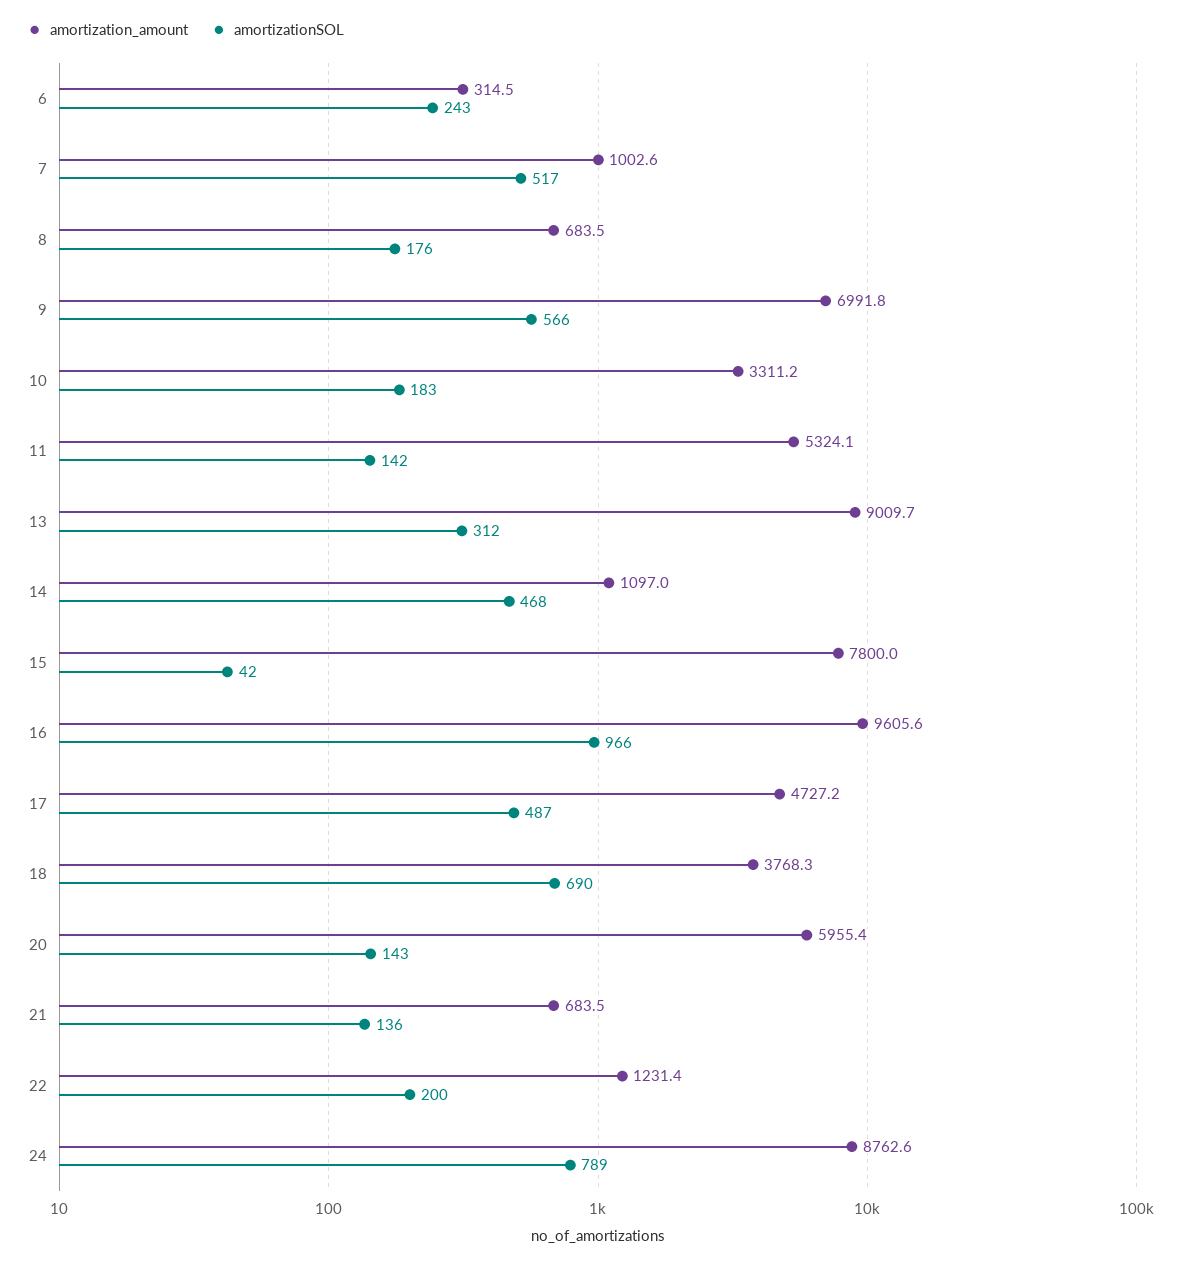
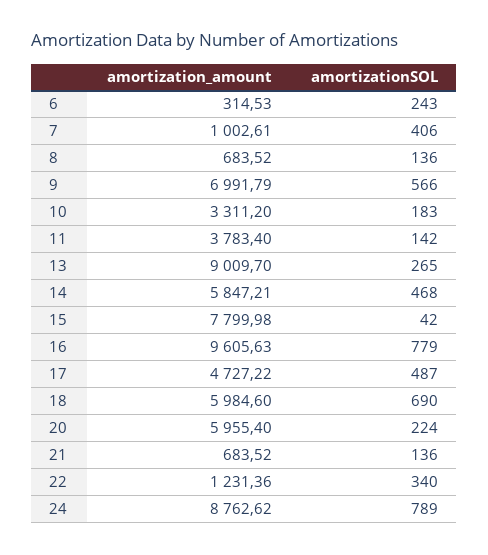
  {
    "amortization_amount": {
      "6": 314.53,
      "7": 1002.61,
      "8": 683.52,
      "9": 6991.79,
      "10": 3311.2,
-     "11": 5324.1,
+     "11": 3783.4,
      "13": 9009.7,
-     "14": 1097,
+     "14": 5847.21,
      "15": 7799.98,
      "16": 9605.63,
      "17": 4727.22,
-     "18": 3768.3,
+     "18": 5984.6,
      "20": 5955.4,
      "21": 683.52,
      "22": 1231.36,
      "24": 8762.62
    },
    "amortizationSOL": {
      "6": 243,
-     "7": 517,
+     "7": 406,
-     "8": 176,
+     "8": 136,
      "9": 566,
      "10": 183,
      "11": 142,
-     "13": 312,
+     "13": 265,
      "14": 468,
      "15": 42,
-     "16": 966,
+     "16": 779,
      "17": 487,
      "18": 690,
-     "20": 143,
+     "20": 224,
      "21": 136,
-     "22": 200,
+     "22": 340,
      "24": 789
    }
  }

